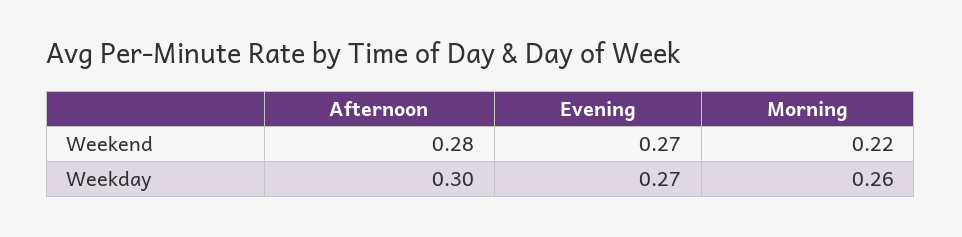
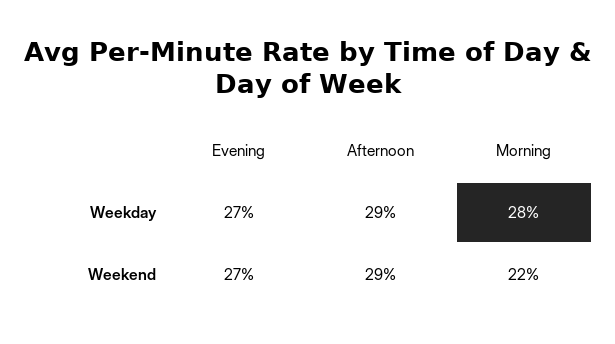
  {
    "Afternoon": {
-     "Weekend": 0.28,
+     "Weekend": 0.29,
-     "Weekday": 0.3
+     "Weekday": 0.29
    },
    "Evening": {
      "Weekend": 0.27,
      "Weekday": 0.27
    },
    "Morning": {
      "Weekend": 0.22,
-     "Weekday": 0.26
+     "Weekday": 0.28
    }
  }

